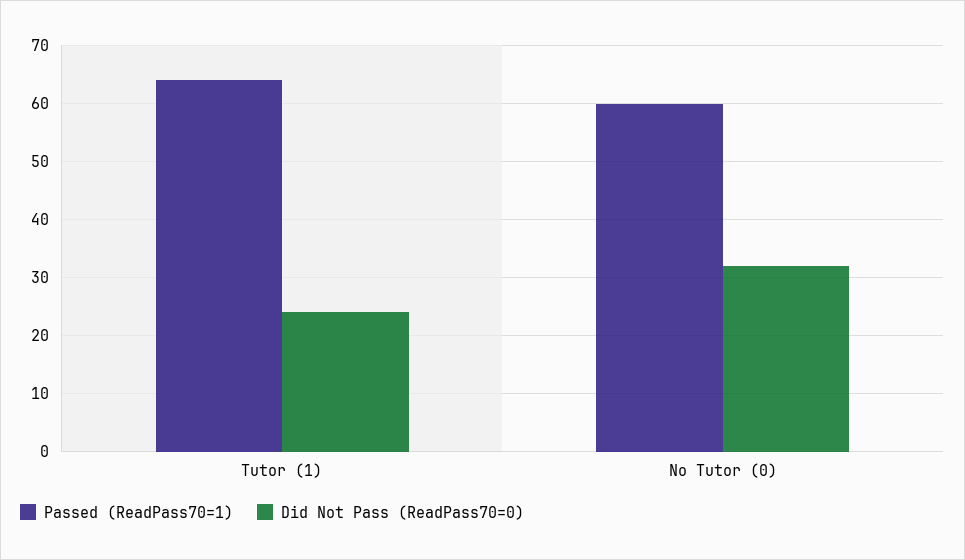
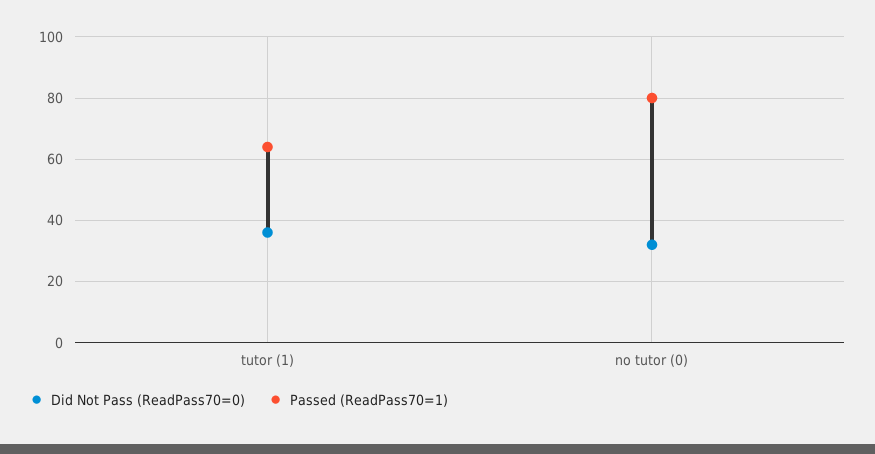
  {
    "Passed (ReadPass70=1)": {
      "Tutor (1)": 65,
-     "No Tutor (0)": 60
+     "No Tutor (0)": 80
    },
    "Did Not Pass (ReadPass70=0)": {
-     "Tutor (1)": 25,
+     "Tutor (1)": 35,
      "No Tutor (0)": 30
    }
  }

